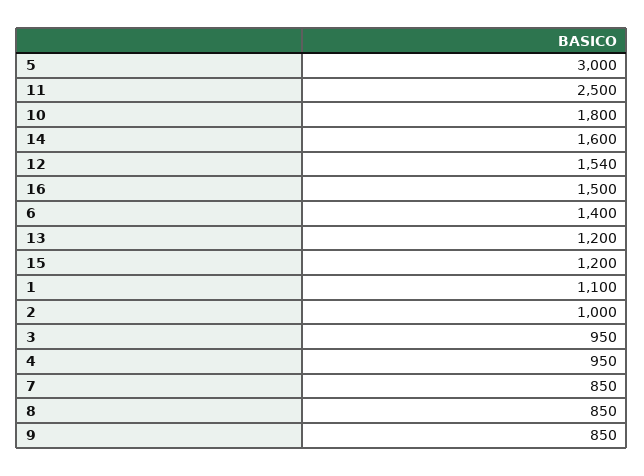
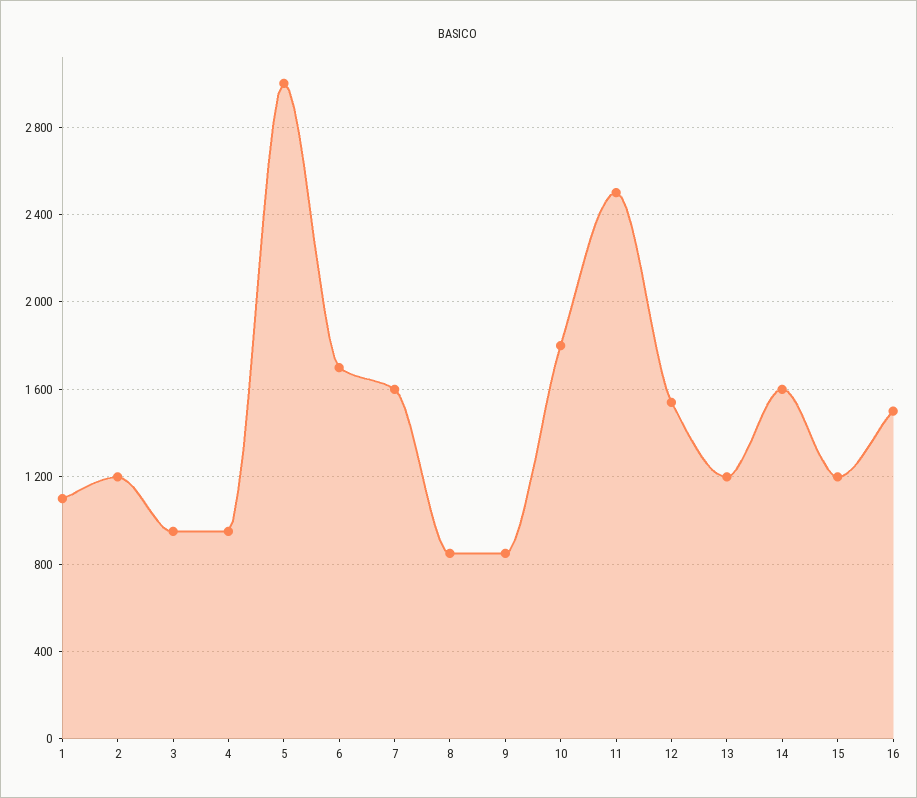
  {
    "5": 3000,
    "11": 2500,
    "10": 1800,
    "14": 1600,
    "12": 1540,
    "16": 1500,
-   "6": 1400,
+   "6": 1700,
    "13": 1200,
    "15": 1200,
    "1": 1100,
-   "2": 1000,
+   "2": 1200,
    "3": 950,
    "4": 950,
-   "7": 850,
+   "7": 1600,
    "8": 850,
    "9": 850
  }

